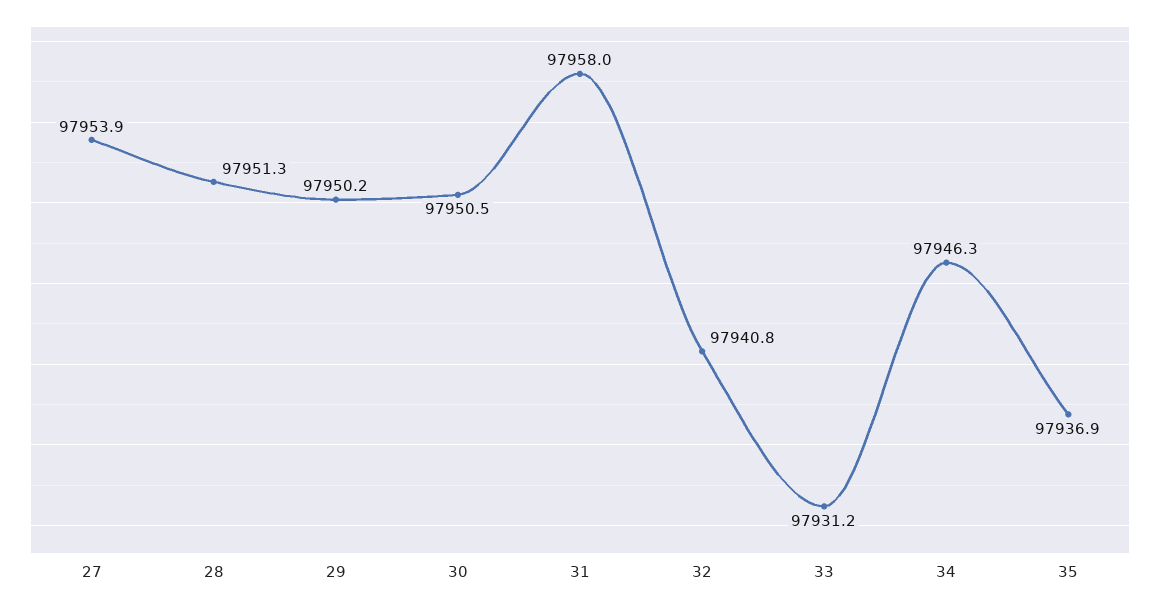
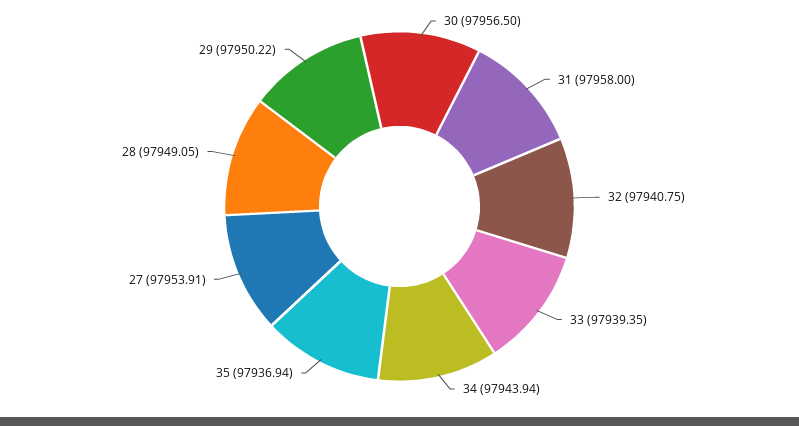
  {
    "27": 97953.91,
-   "28": 97951.3,
+   "28": 97949.05,
    "29": 97950.22,
-   "30": 97950.5,
+   "30": 97956.5,
    "31": 97958,
    "32": 97940.75,
-   "33": 97931.2,
+   "33": 97939.35,
-   "34": 97946.3,
+   "34": 97943.94,
    "35": 97936.94
  }

